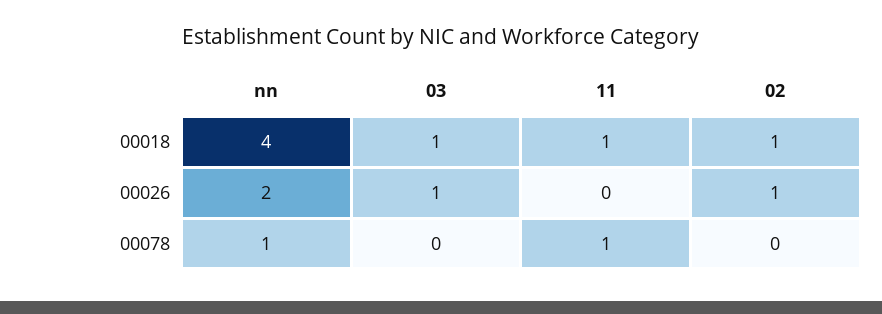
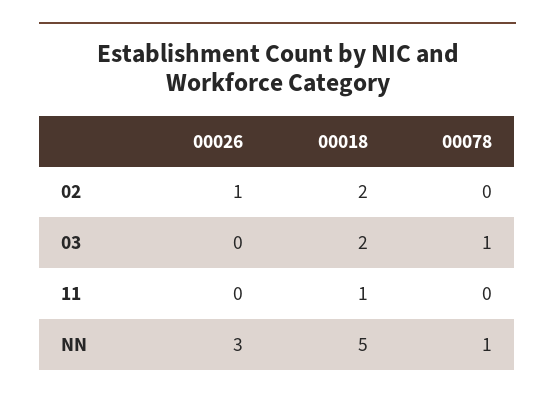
  {
    "nn": {
-     "00018": 4,
+     "00018": 5,
-     "00026": 2,
+     "00026": 3,
      "00078": 1
    },
    "03": {
-     "00018": 1,
+     "00018": 2,
-     "00026": 1,
+     "00026": 0,
-     "00078": 0
+     "00078": 1
    },
    "11": {
      "00018": 1,
      "00026": 0,
-     "00078": 1
+     "00078": 0
    },
    "02": {
-     "00018": 1,
+     "00018": 2,
      "00026": 1,
      "00078": 0
    }
  }

